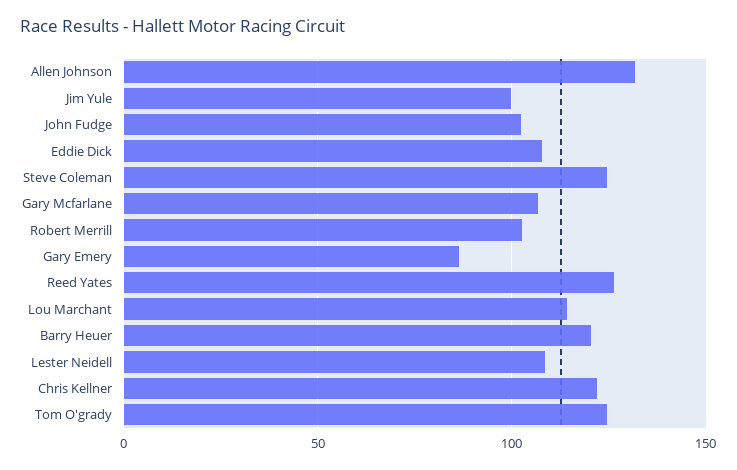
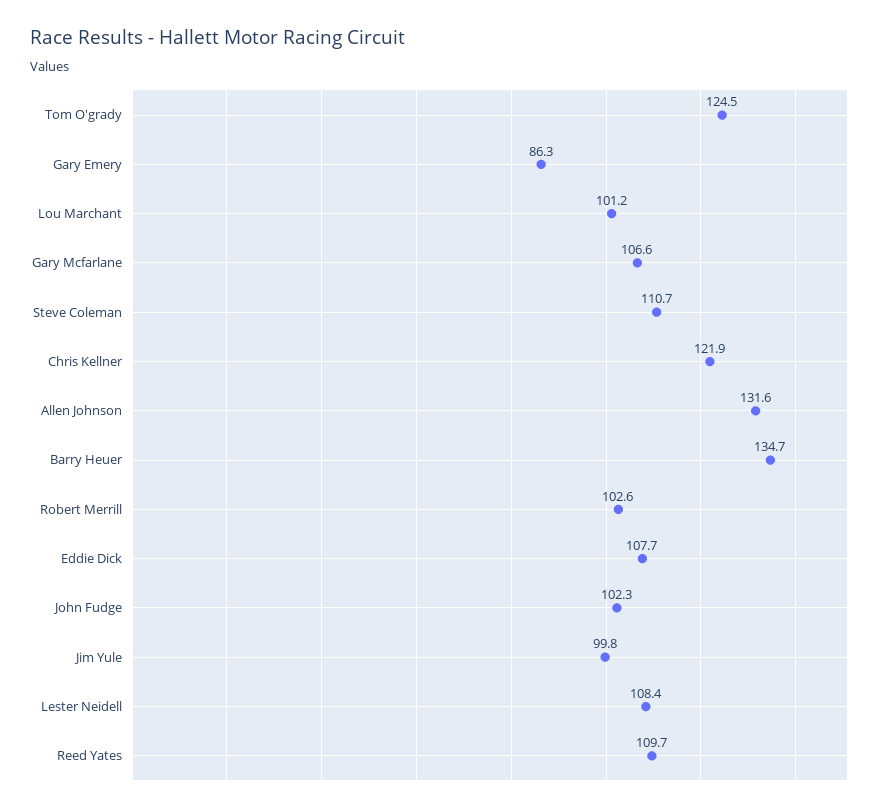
  {
    "Allen Johnson": 131.6,
    "Jim Yule": 99.8,
    "John Fudge": 102.3,
    "Eddie Dick": 107.7,
-   "Steve Coleman": 125,
+   "Steve Coleman": 110.7,
    "Gary Mcfarlane": 106.6,
    "Robert Merrill": 102.6,
    "Gary Emery": 86.3,
-   "Reed Yates": 125,
+   "Reed Yates": 109.7,
-   "Lou Marchant": 115,
+   "Lou Marchant": 101.2,
-   "Barry Heuer": 120,
+   "Barry Heuer": 134.7,
    "Lester Neidell": 108.4,
    "Chris Kellner": 121.9,
    "Tom O'grady": 124.5
  }

